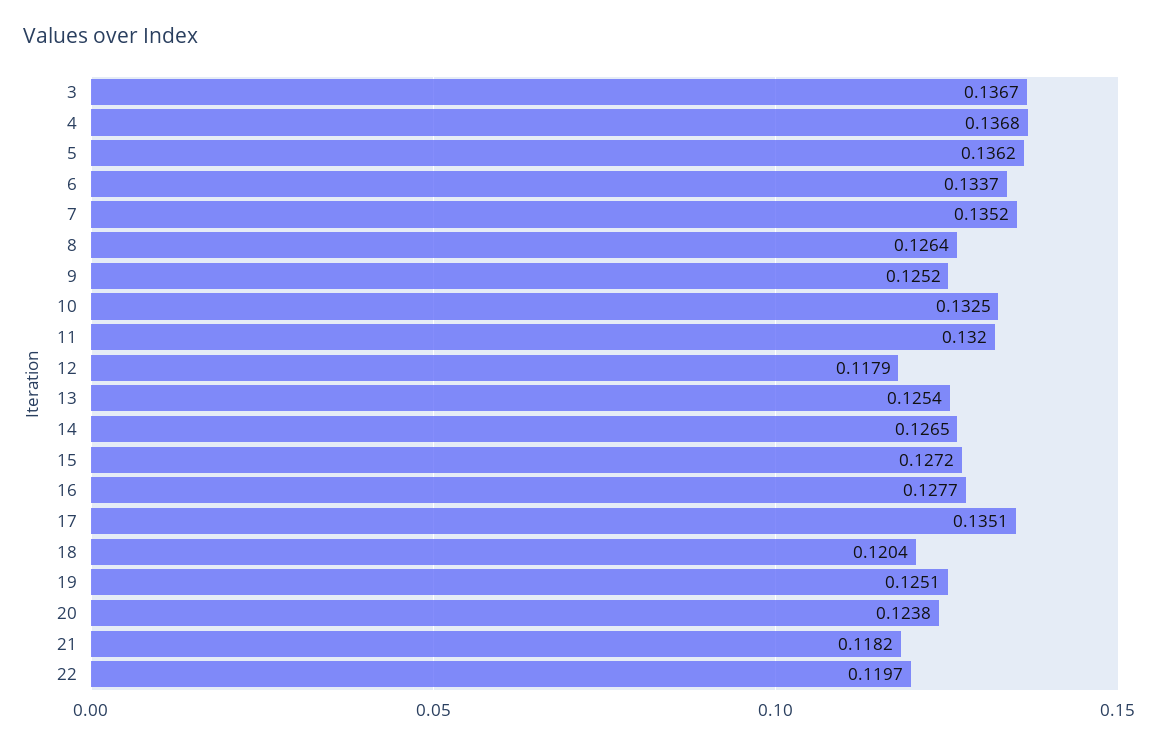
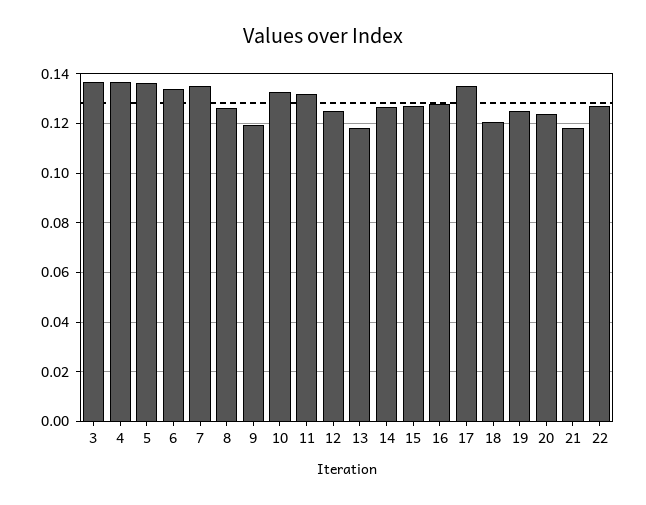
  {
    "3": 0.1367,
    "4": 0.1368,
    "5": 0.1362,
    "6": 0.1337,
    "7": 0.1352,
    "8": 0.1264,
-   "9": 0.1252,
+   "9": 0.12,
    "10": 0.1325,
    "11": 0.132,
-   "12": 0.1179,
+   "12": 0.125,
-   "13": 0.1254,
+   "13": 0.1175,
    "14": 0.1265,
    "15": 0.1272,
    "16": 0.1277,
    "17": 0.1351,
    "18": 0.1204,
    "19": 0.1251,
    "20": 0.1238,
    "21": 0.1182,
-   "22": 0.1197
+   "22": 0.1275
  }

